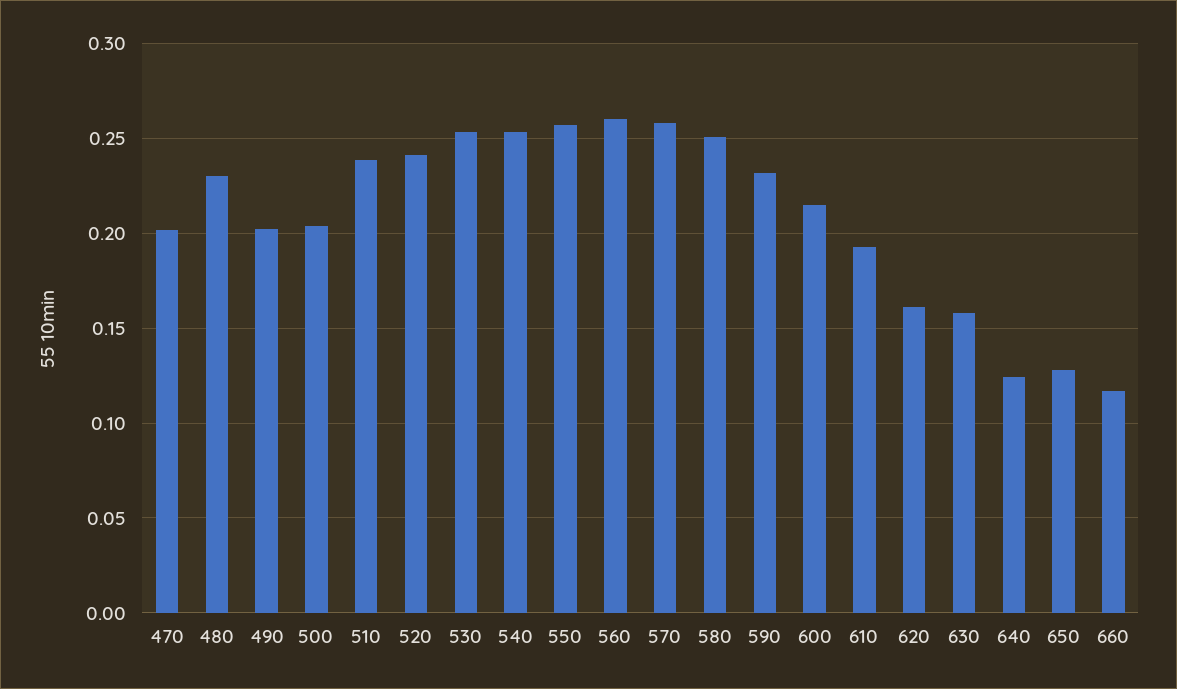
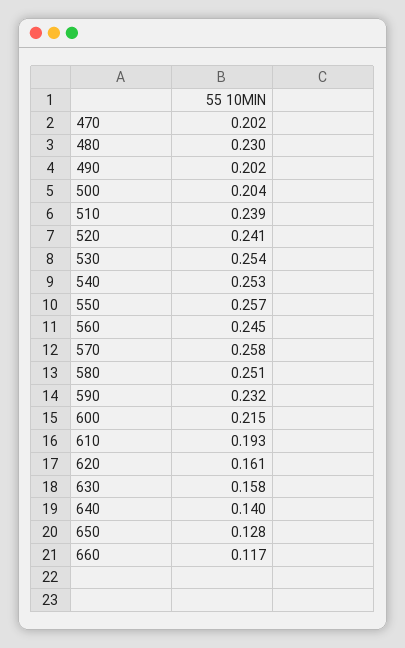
  {
    "470": 0.202,
    "480": 0.23,
    "490": 0.202,
    "500": 0.204,
    "510": 0.239,
    "520": 0.241,
    "530": 0.254,
    "540": 0.253,
    "550": 0.257,
-   "560": 0.26,
+   "560": 0.245,
    "570": 0.258,
    "580": 0.251,
    "590": 0.232,
    "600": 0.215,
    "610": 0.193,
    "620": 0.161,
    "630": 0.158,
-   "640": 0.125,
+   "640": 0.14,
    "650": 0.128,
    "660": 0.117
  }

